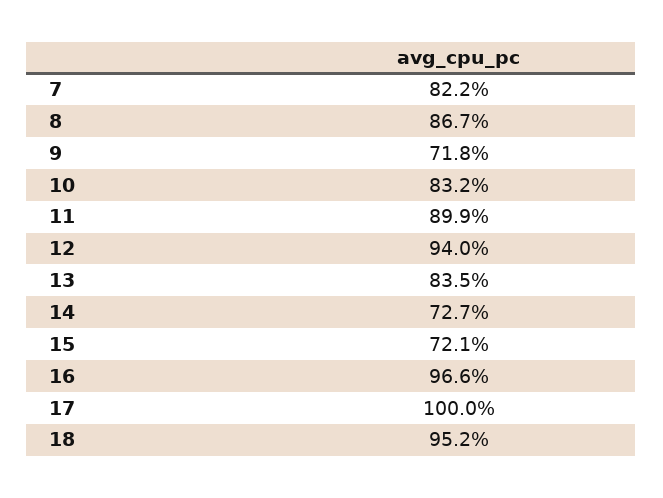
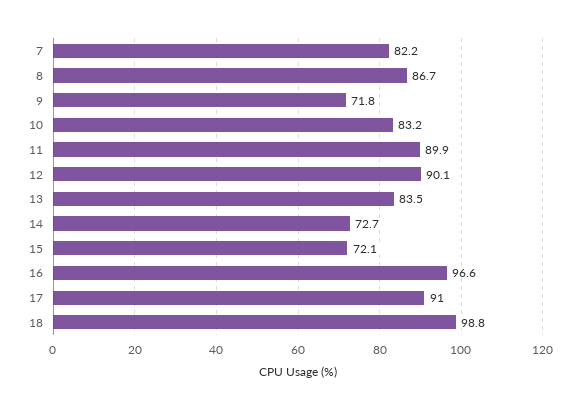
  {
    "7": 82.2,
    "8": 86.7,
    "9": 71.8,
    "10": 83.2,
    "11": 89.9,
-   "12": 94,
+   "12": 90.1,
    "13": 83.5,
    "14": 72.7,
    "15": 72.1,
    "16": 96.6,
-   "17": 100,
+   "17": 91,
-   "18": 95.2
+   "18": 98.8
  }

